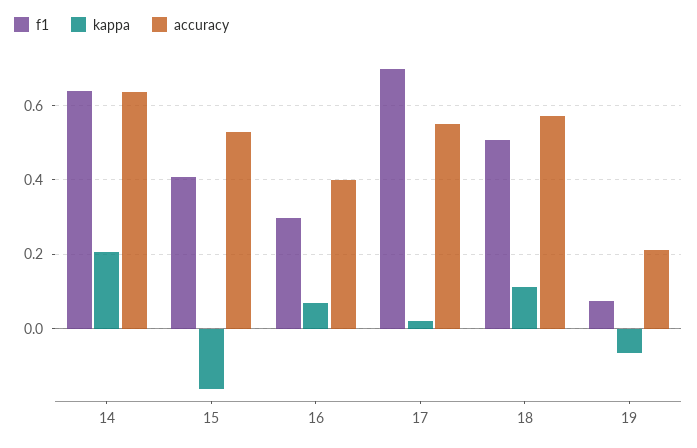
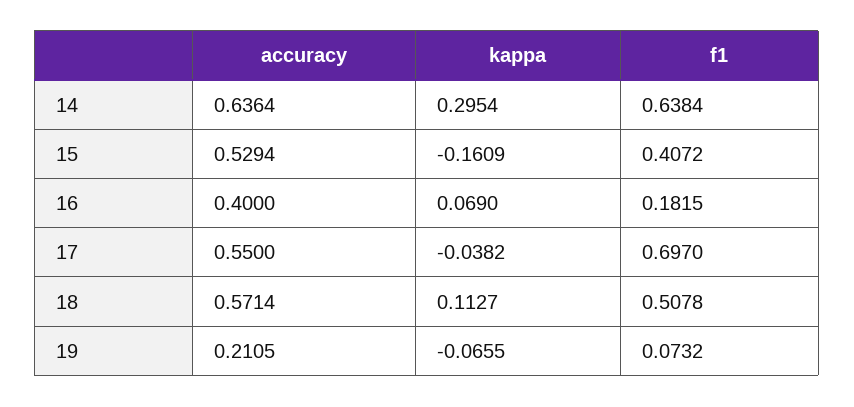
  {
    "f1": {
      "14": 0.6384,
      "15": 0.4072,
-     "16": 0.3,
+     "16": 0.1815,
      "17": 0.697,
      "18": 0.5078,
      "19": 0.0732
    },
    "kappa": {
-     "14": 0.2,
+     "14": 0.2954,
      "15": -0.1609,
      "16": 0.069,
-     "17": 0.02,
+     "17": -0.0382,
      "18": 0.1127,
      "19": -0.0655
    },
    "accuracy": {
      "14": 0.6364,
      "15": 0.5294,
      "16": 0.4,
      "17": 0.55,
      "18": 0.5714,
      "19": 0.2105
    }
  }

